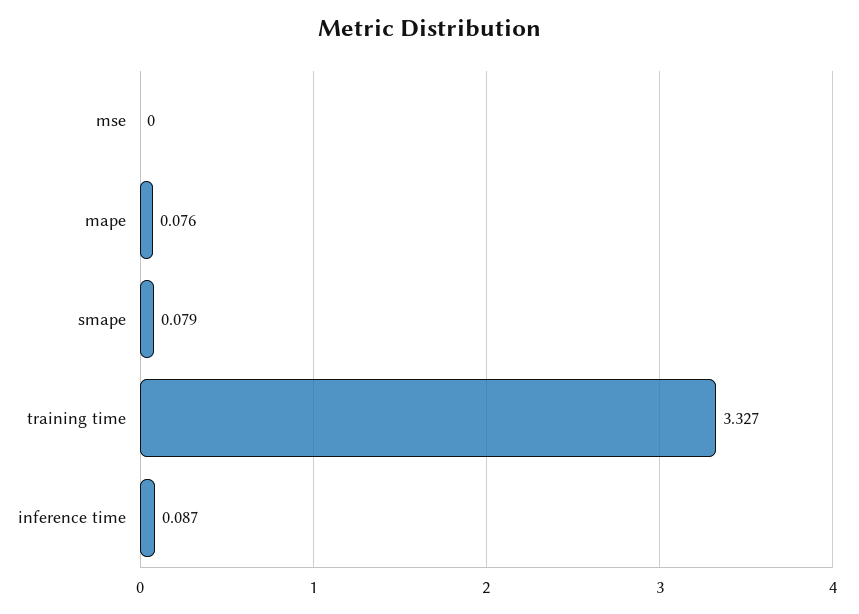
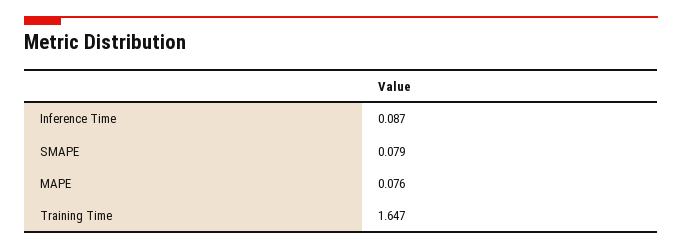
  {
-   "mse": 0,
    "mape": 0.076,
    "smape": 0.079,
-   "training time": 3.327,
+   "training time": 1.647,
    "inference time": 0.087
  }

